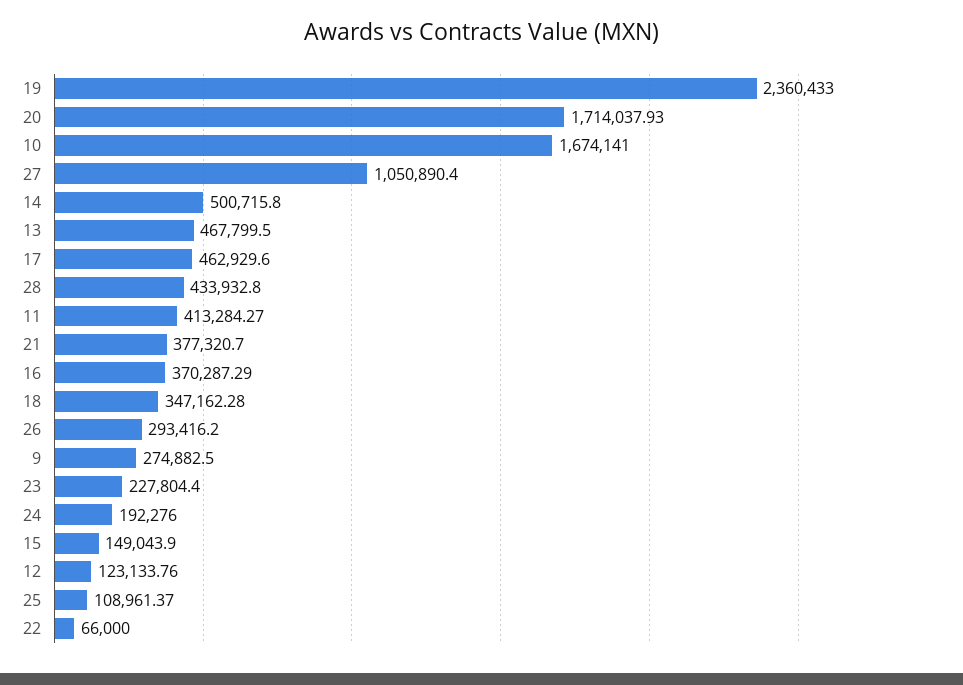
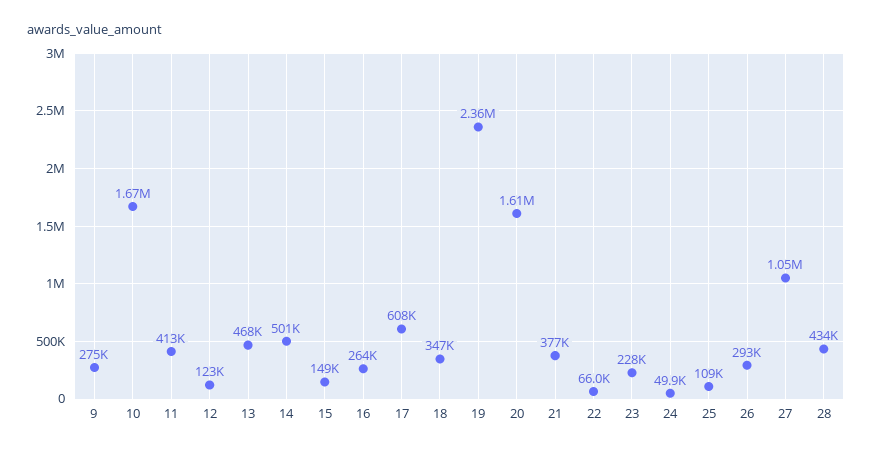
  {
    "19": 2360433,
-   "20": 1714037.93,
+   "20": 1610000,
    "10": 1674141,
    "27": 1050890.4,
    "14": 500715.8,
    "13": 467799.5,
-   "17": 462929.6,
+   "17": 608000,
    "28": 433932.8,
    "11": 413284.27,
    "21": 377320.7,
-   "16": 370287.29,
+   "16": 264000,
    "18": 347162.28,
    "26": 293416.2,
    "9": 274882.5,
    "23": 227804.4,
-   "24": 192276,
+   "24": 49900,
    "15": 149043.9,
    "12": 123133.76,
    "25": 108961.37,
    "22": 66000
  }

